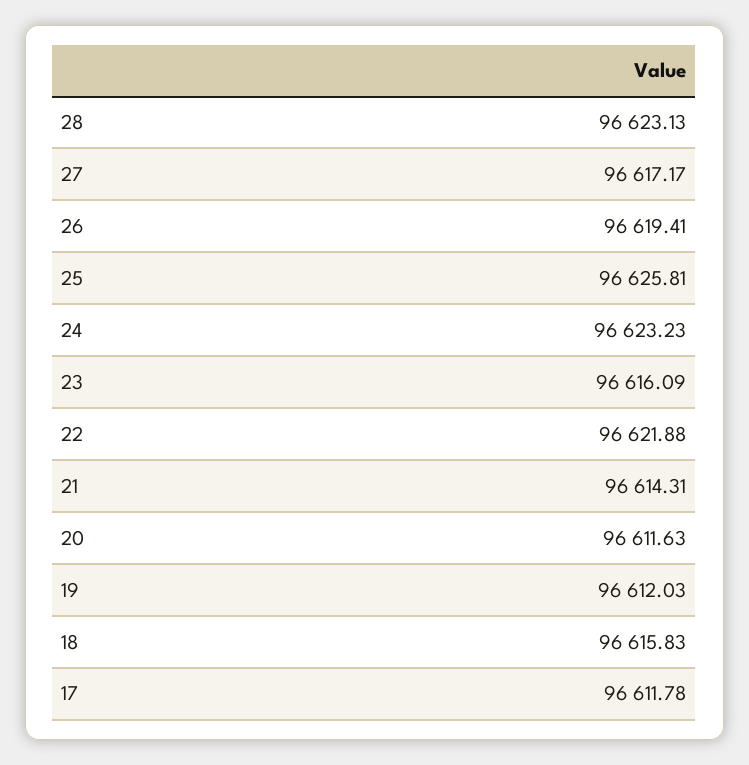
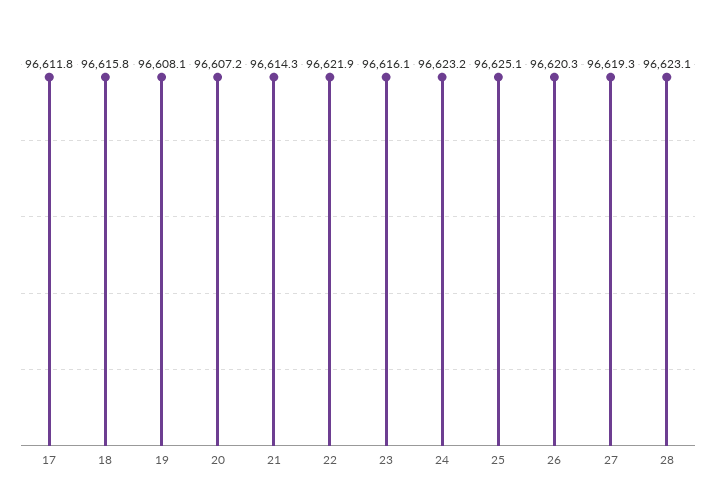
  {
    "28": 96623.13,
-   "27": 96617.17,
+   "27": 96619.3,
-   "26": 96619.41,
+   "26": 96620.3,
-   "25": 96625.81,
+   "25": 96625.1,
    "24": 96623.23,
    "23": 96616.09,
    "22": 96621.88,
    "21": 96614.31,
-   "20": 96611.63,
+   "20": 96607.2,
-   "19": 96612.03,
+   "19": 96608.1,
    "18": 96615.83,
    "17": 96611.78
  }

